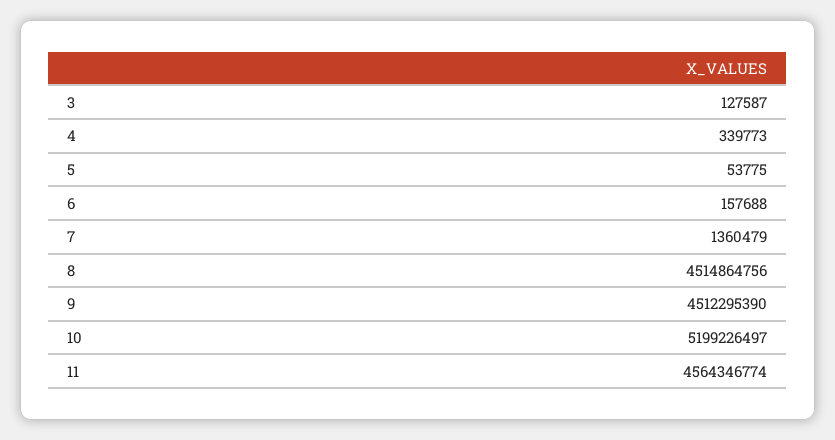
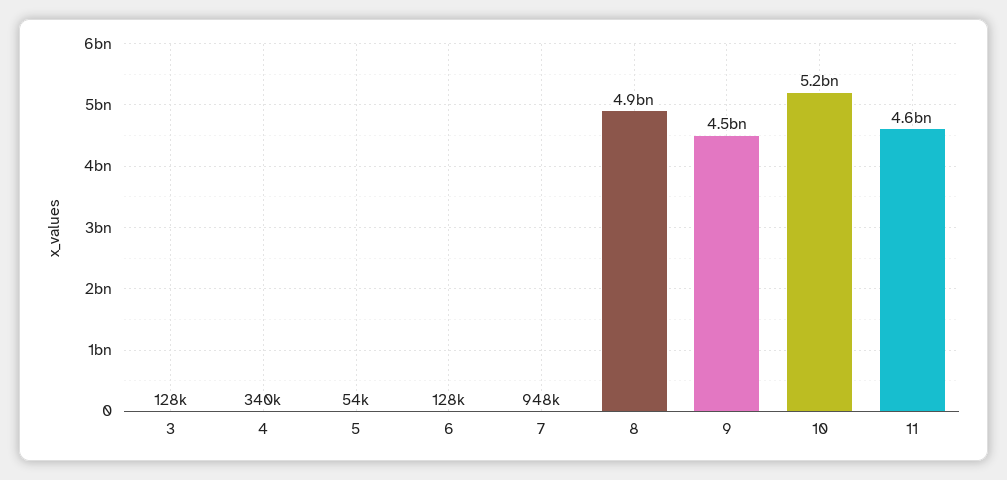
  {
    "3": 127587,
    "4": 339773,
    "5": 53775,
-   "6": 157688,
+   "6": 128000,
-   "7": 1360479,
+   "7": 948000,
-   "8": 4514864756,
+   "8": 4900000000,
    "9": 4512295390,
    "10": 5199226497,
    "11": 4564346774
  }

